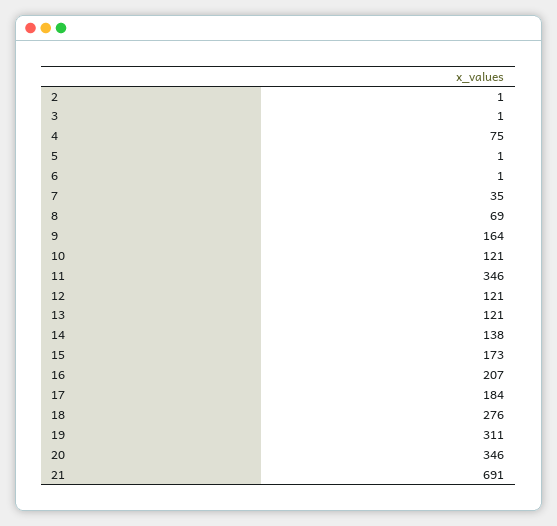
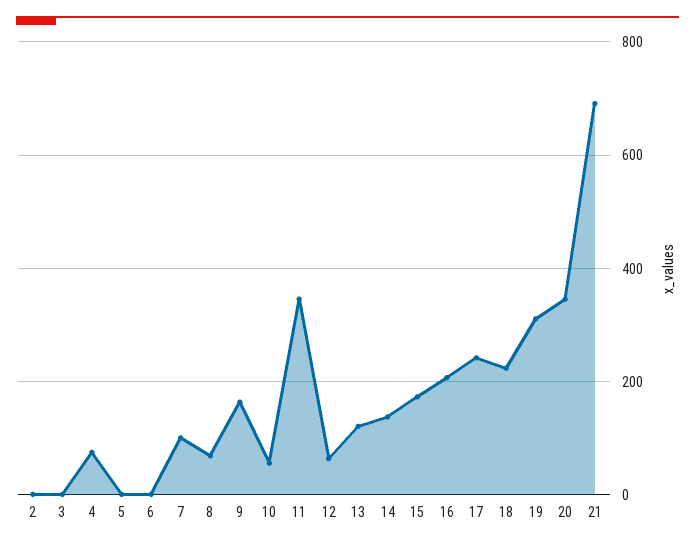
  {
    "2": 1,
    "3": 1,
    "4": 75,
    "5": 1,
    "6": 1,
-   "7": 35,
+   "7": 100,
    "8": 69,
    "9": 164,
-   "10": 121,
+   "10": 60,
    "11": 346,
-   "12": 121,
+   "12": 60,
    "13": 121,
    "14": 138,
    "15": 173,
    "16": 207,
-   "17": 184,
+   "17": 240,
-   "18": 276,
+   "18": 220,
    "19": 311,
    "20": 346,
    "21": 691
  }

